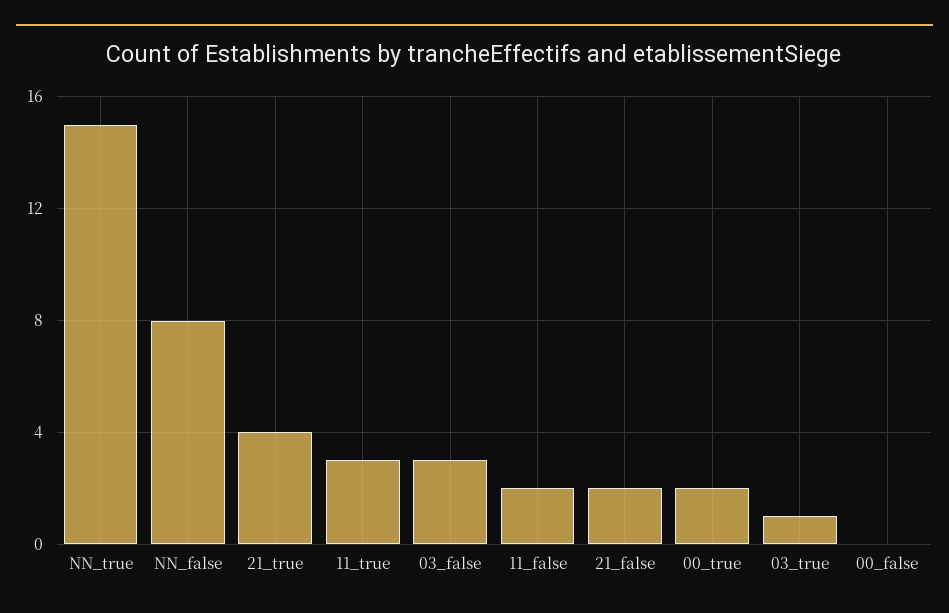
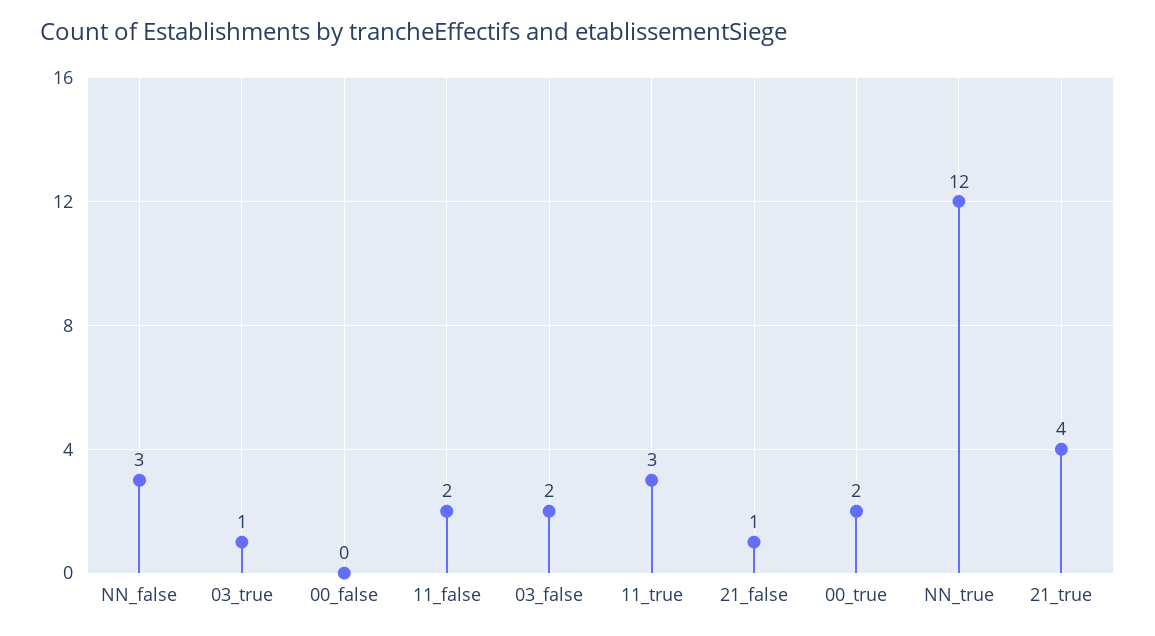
  {
-   "NN_true": 15,
+   "NN_true": 12,
-   "NN_false": 8,
+   "NN_false": 3,
    "21_true": 4,
    "11_true": 3,
-   "03_false": 3,
+   "03_false": 2,
    "11_false": 2,
-   "21_false": 2,
+   "21_false": 1,
    "00_true": 2,
    "03_true": 1,
    "00_false": 0
  }

